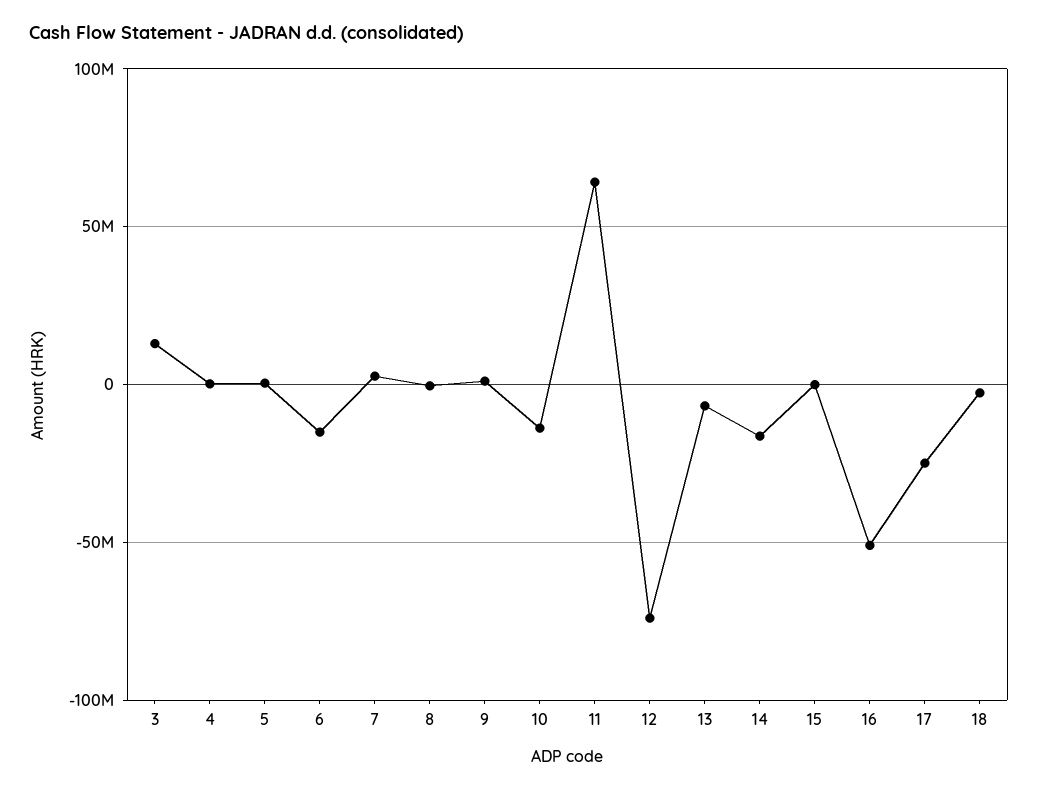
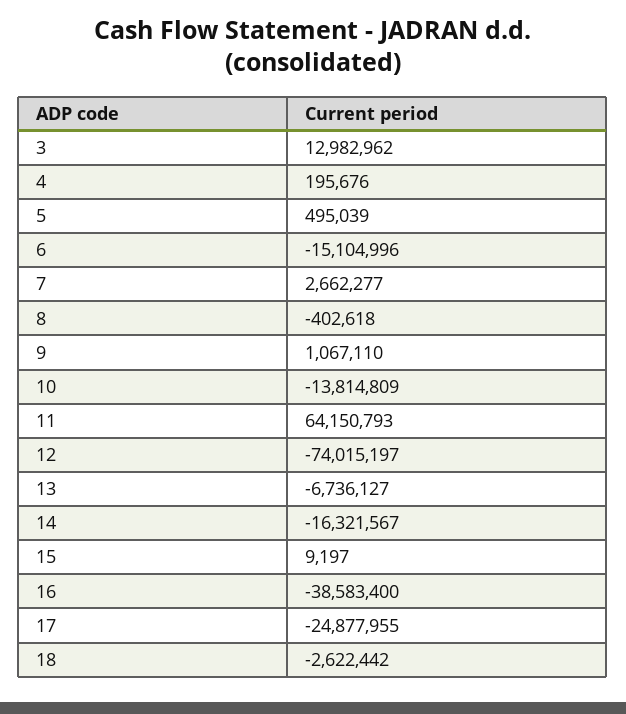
  {
    "3": 12982962,
    "4": 195676,
    "5": 495039,
    "6": -15104996,
    "7": 2662277,
    "8": -402618,
    "9": 1067110,
    "10": -13814809,
    "11": 64150793,
    "12": -74015197,
    "13": -6736127,
    "14": -16321567,
    "15": 9197,
-   "16": -50000000,
+   "16": -38583400,
    "17": -24877955,
    "18": -2622442
  }

